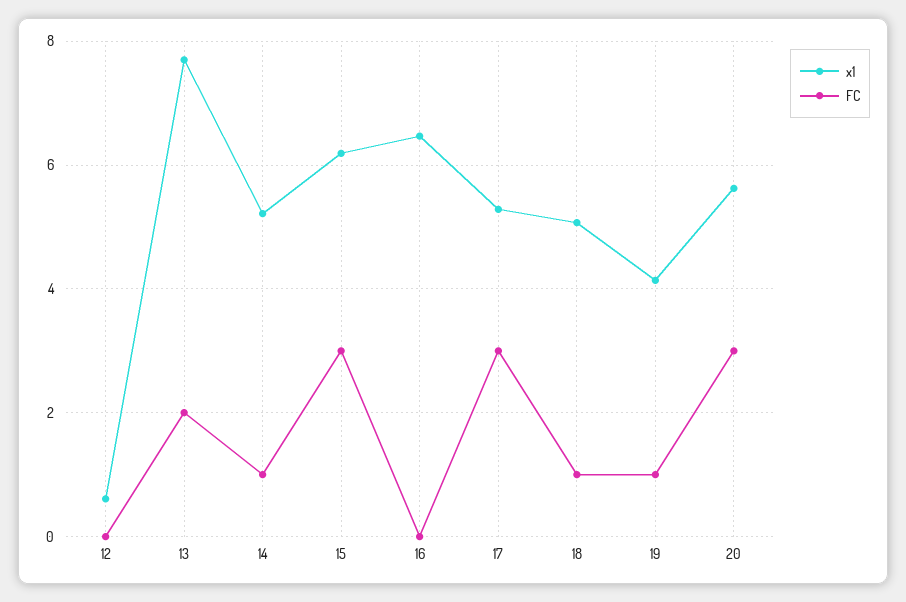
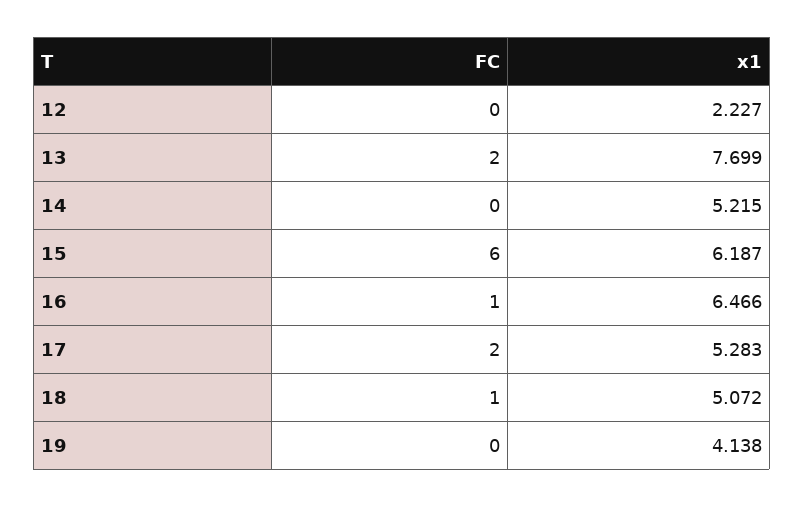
  {
    "x1": {
-     "12": 0.6,
+     "12": 2.227,
      "13": 7.699,
      "14": 5.215,
      "15": 6.187,
      "16": 6.466,
      "17": 5.283,
      "18": 5.072,
-     "19": 4.138,
+     "19": 4.138
-     "20": 5.6
    },
    "FC": {
      "12": 0,
      "13": 2,
-     "14": 1,
+     "14": 0,
-     "15": 3,
+     "15": 6,
-     "16": 0,
+     "16": 1,
-     "17": 3,
+     "17": 2,
      "18": 1,
-     "19": 1,
+     "19": 0
-     "20": 3
    }
  }

